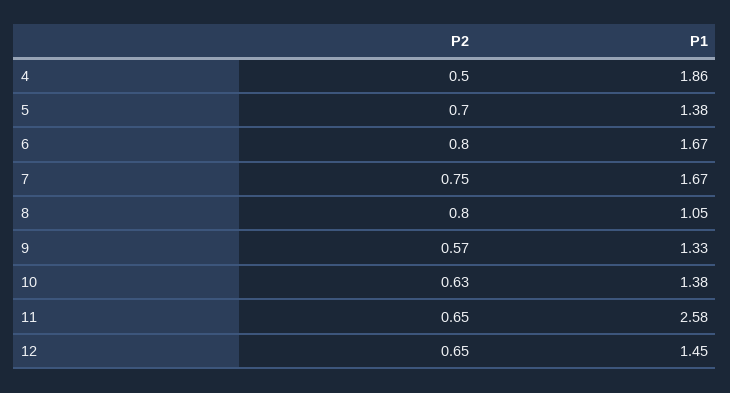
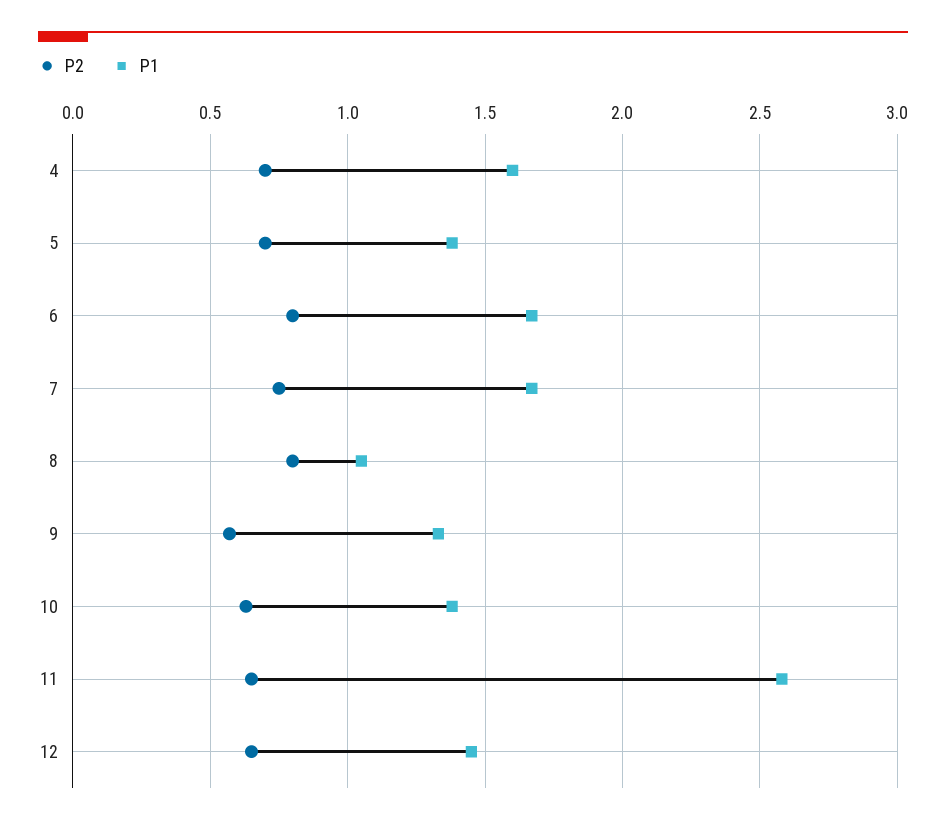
  {
    "P2": {
-     "4": 0.5,
+     "4": 0.7,
      "5": 0.7,
      "6": 0.8,
      "7": 0.75,
      "8": 0.8,
      "9": 0.57,
      "10": 0.63,
      "11": 0.65,
      "12": 0.65
    },
    "P1": {
-     "4": 1.86,
+     "4": 1.6,
      "5": 1.38,
      "6": 1.67,
      "7": 1.67,
      "8": 1.05,
      "9": 1.33,
      "10": 1.38,
      "11": 2.58,
      "12": 1.45
    }
  }

